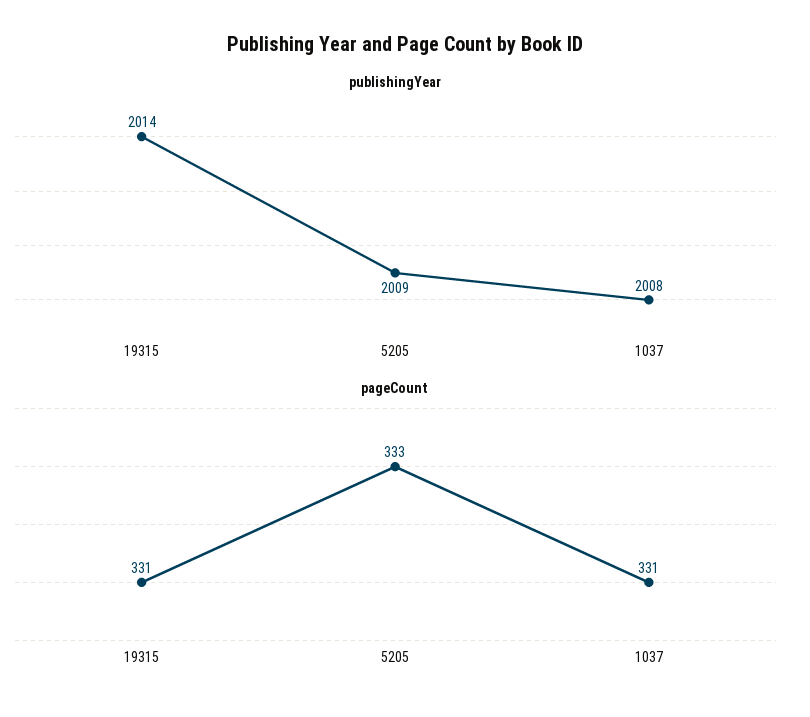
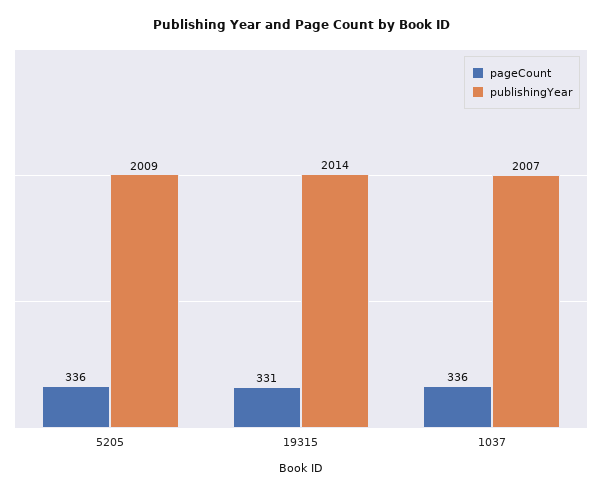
  {
    "publishingYear": {
      "19315": 2014,
      "5205": 2009,
-     "1037": 2008
+     "1037": 2007
    },
    "pageCount": {
      "19315": 331,
-     "5205": 333,
+     "5205": 336,
-     "1037": 331
+     "1037": 336
    }
  }

